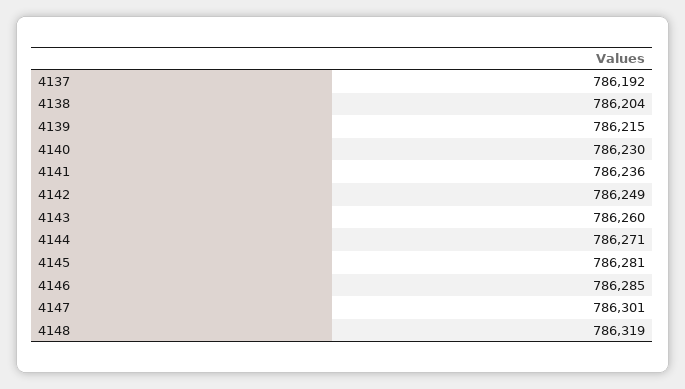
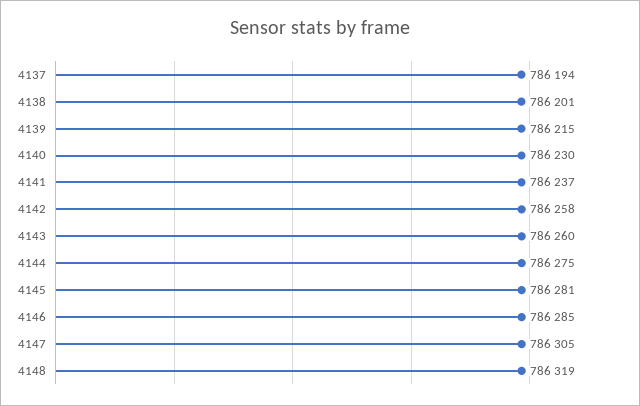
  {
-   "4137": 786192,
+   "4137": 786194,
-   "4138": 786204,
+   "4138": 786201,
    "4139": 786215,
    "4140": 786230,
-   "4141": 786236,
+   "4141": 786237,
-   "4142": 786249,
+   "4142": 786258,
    "4143": 786260,
-   "4144": 786271,
+   "4144": 786275,
    "4145": 786281,
    "4146": 786285,
-   "4147": 786301,
+   "4147": 786305,
    "4148": 786319
  }

